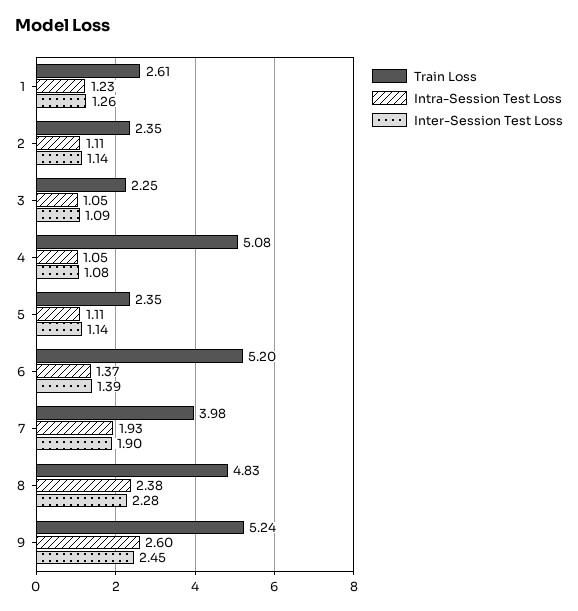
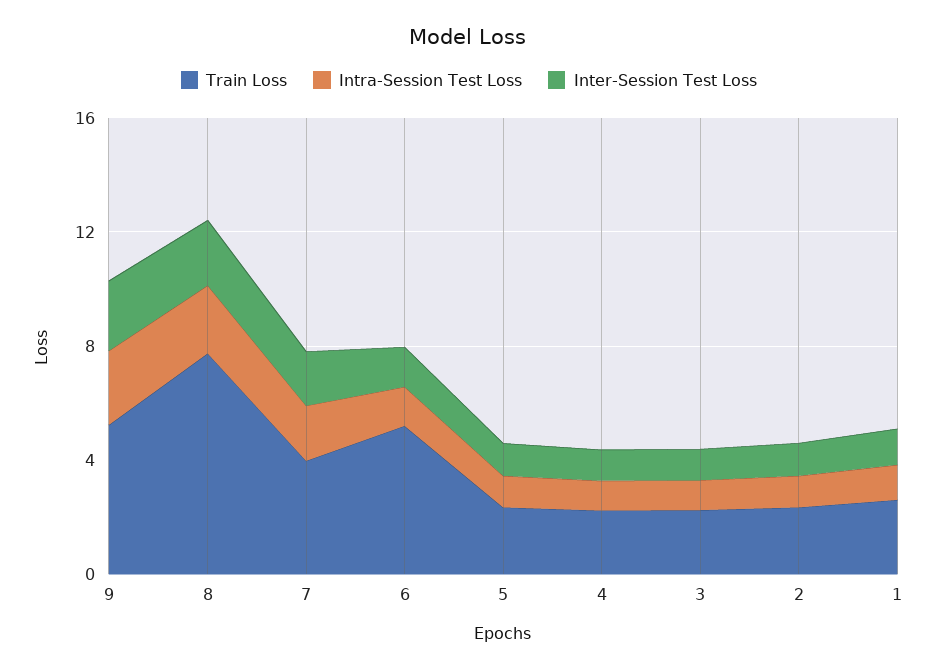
  {
    "Train Loss": {
      "1": 2.61,
      "2": 2.35,
      "3": 2.25,
-     "4": 5.08,
+     "4": 2,
      "5": 2.35,
      "6": 5.2,
      "7": 3.98,
-     "8": 4.83,
+     "8": 8,
      "9": 5.24
    },
    "Intra-Session Test Loss": {
      "1": 1.23,
      "2": 1.11,
      "3": 1.05,
      "4": 1.05,
      "5": 1.11,
      "6": 1.37,
      "7": 1.93,
      "8": 2.38,
      "9": 2.6
    },
    "Inter-Session Test Loss": {
      "1": 1.26,
      "2": 1.14,
      "3": 1.09,
      "4": 1.08,
      "5": 1.14,
      "6": 1.39,
      "7": 1.9,
      "8": 2.28,
      "9": 2.45
    }
  }

